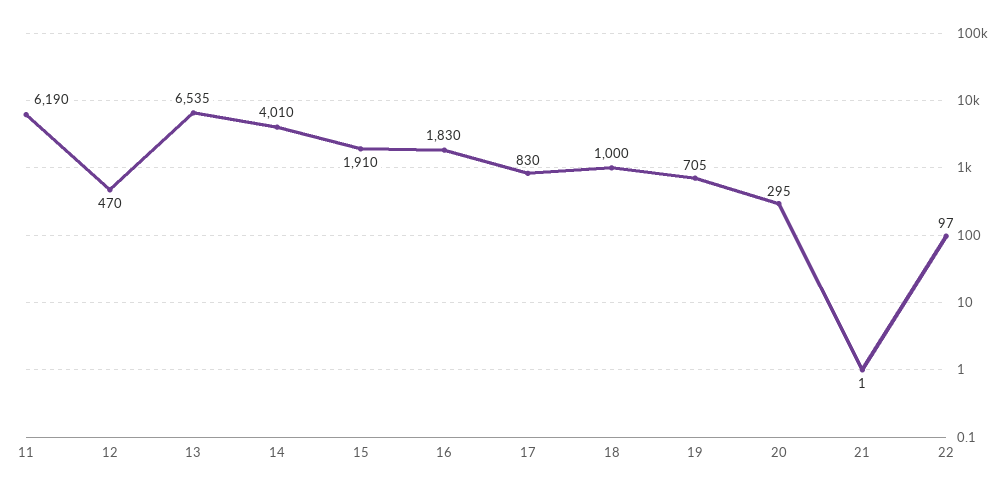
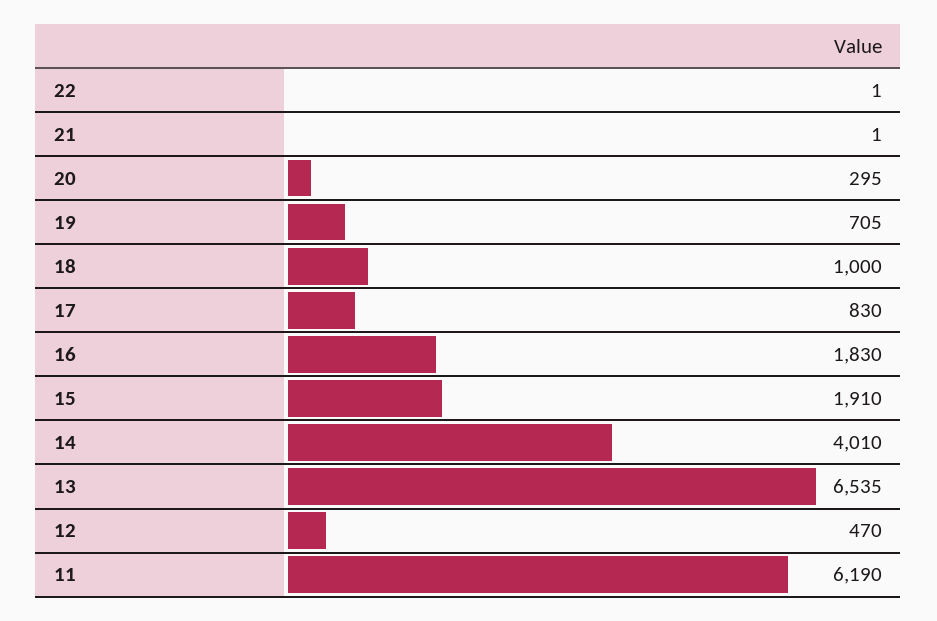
  {
    "11": 6190,
    "12": 470,
    "13": 6535,
    "14": 4010,
    "15": 1910,
    "16": 1830,
    "17": 830,
    "18": 1000,
    "19": 705,
    "20": 295,
    "21": 1,
-   "22": 97
+   "22": 1
  }

